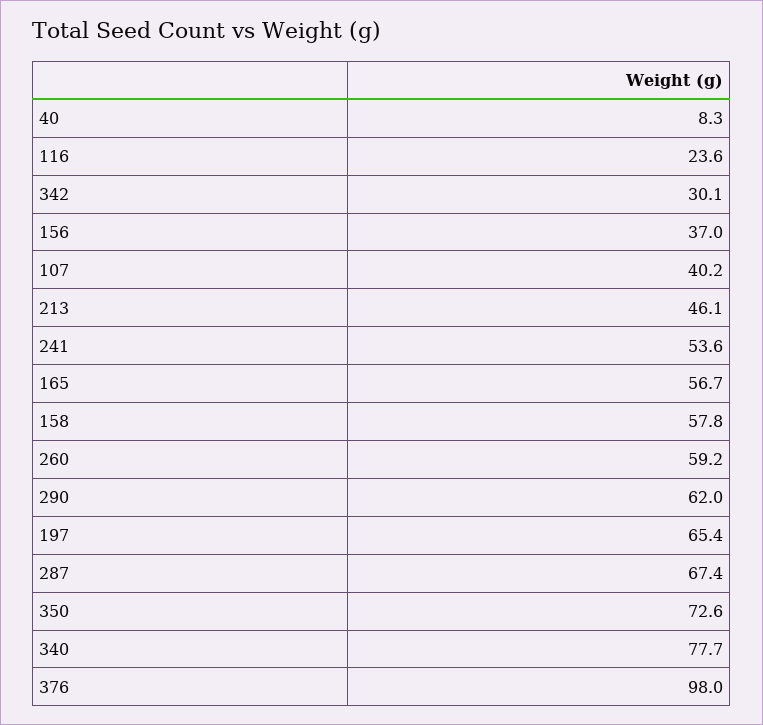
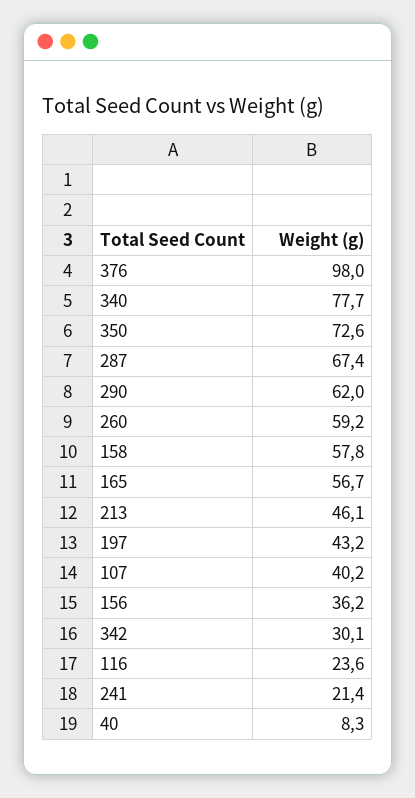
  {
    "40": 8.3,
    "116": 23.6,
    "342": 30.1,
-   "156": 37,
+   "156": 36.2,
    "107": 40.2,
    "213": 46.1,
-   "241": 53.6,
+   "241": 21.4,
    "165": 56.7,
    "158": 57.8,
    "260": 59.2,
    "290": 62,
-   "197": 65.4,
+   "197": 43.2,
    "287": 67.4,
    "350": 72.6,
    "340": 77.7,
    "376": 98
  }

